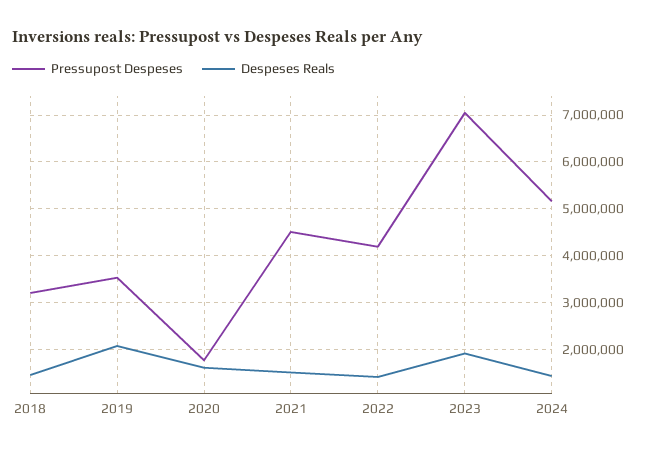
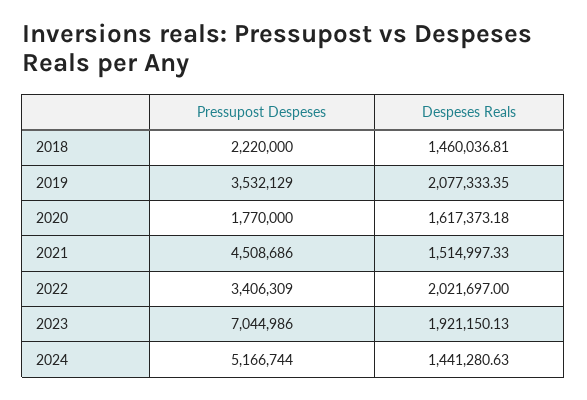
  {
    "Pressupost Despeses": {
-     "2018": 3200000,
+     "2018": 2220000,
      "2019": 3532129,
      "2020": 1770000,
      "2021": 4508686,
-     "2022": 4200000,
+     "2022": 3406309,
      "2023": 7044986,
      "2024": 5166744
    },
    "Despeses Reals": {
      "2018": 1460036.81,
      "2019": 2077333.35,
      "2020": 1617373.18,
      "2021": 1514997.33,
-     "2022": 1400000,
+     "2022": 2021697,
      "2023": 1921150.13,
      "2024": 1441280.63
    }
  }

